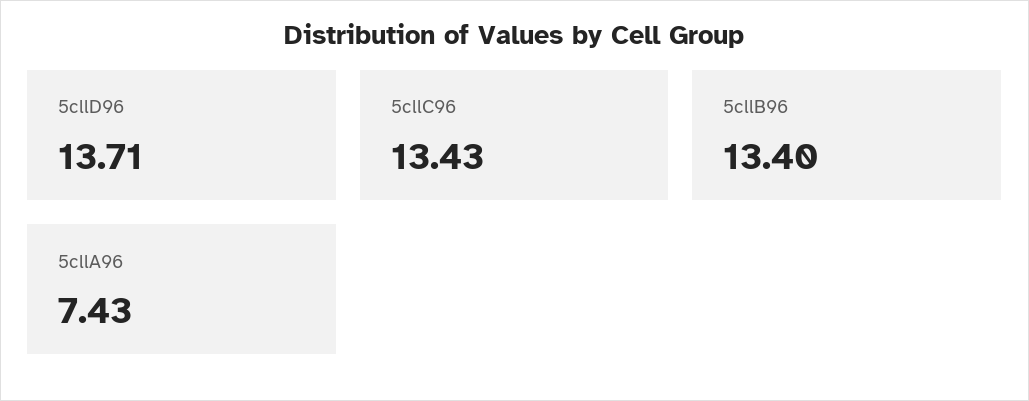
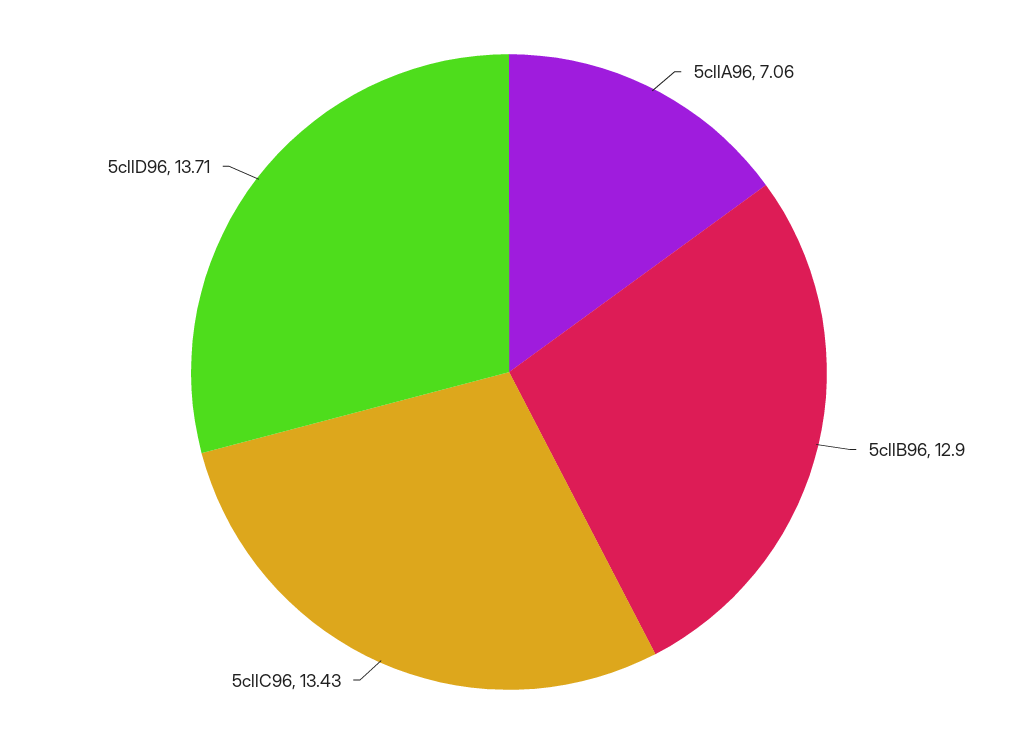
  {
    "5cllD96": 13.71,
    "5cllC96": 13.43,
-   "5cllB96": 13.4,
+   "5cllB96": 12.9,
-   "5cllA96": 7.43
+   "5cllA96": 7.06
  }

